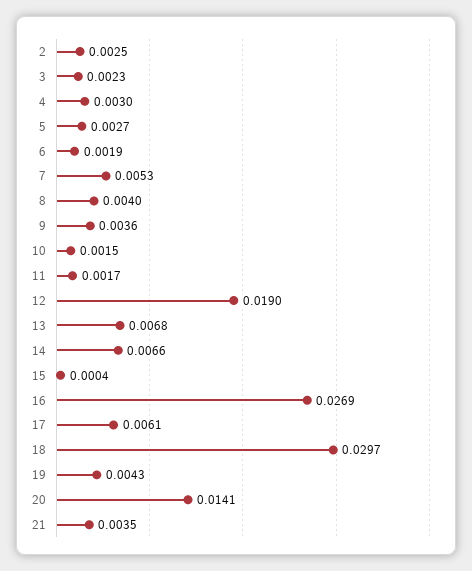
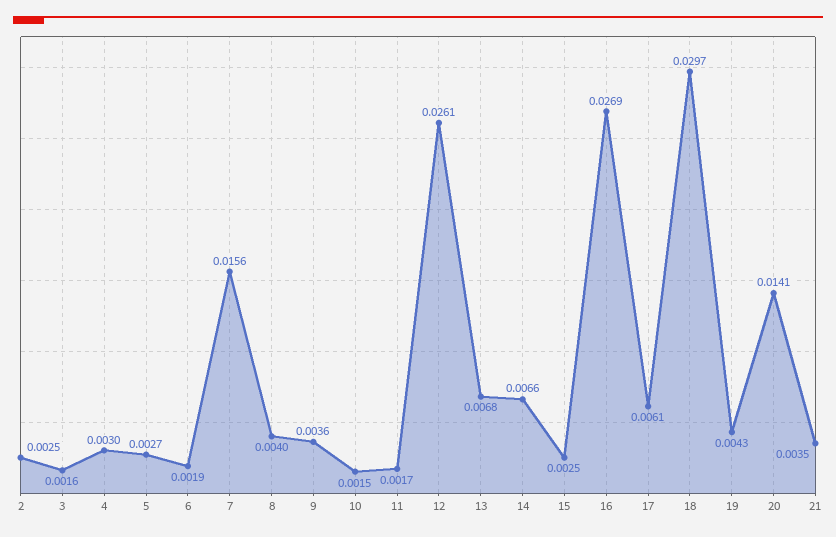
  {
    "2": 0.0025,
-   "3": 0.0023,
+   "3": 0.0016,
    "4": 0.003,
    "5": 0.0027,
    "6": 0.0019,
-   "7": 0.0053,
+   "7": 0.0156,
    "8": 0.004,
    "9": 0.0036,
    "10": 0.0015,
    "11": 0.0017,
-   "12": 0.019,
+   "12": 0.0261,
    "13": 0.0068,
    "14": 0.0066,
-   "15": 0.0004,
+   "15": 0.0025,
    "16": 0.0269,
    "17": 0.0061,
    "18": 0.0297,
    "19": 0.0043,
    "20": 0.0141,
    "21": 0.0035
  }

